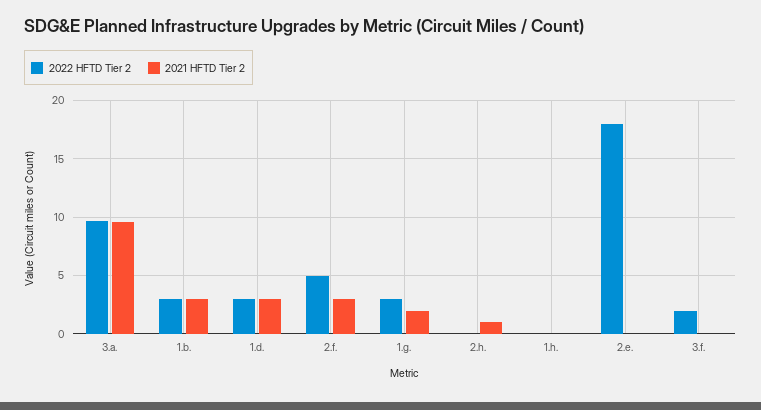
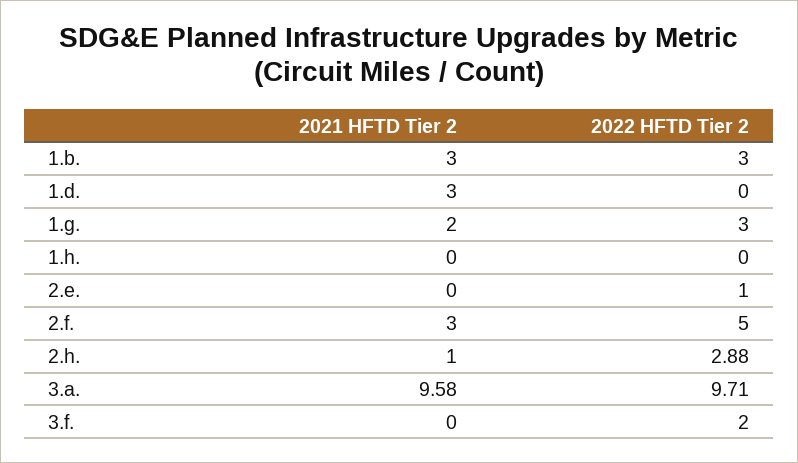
  {
    "2022 HFTD Tier 2": {
      "3.a.": 9.71,
      "1.b.": 3,
-     "1.d.": 3,
+     "1.d.": 0,
      "2.f.": 5,
      "1.g.": 3,
-     "2.h.": 0,
+     "2.h.": 2.88,
      "1.h.": 0,
-     "2.e.": 18,
+     "2.e.": 1,
      "3.f.": 2
    },
    "2021 HFTD Tier 2": {
      "3.a.": 9.58,
      "1.b.": 3,
      "1.d.": 3,
      "2.f.": 3,
      "1.g.": 2,
      "2.h.": 1,
      "1.h.": 0,
      "2.e.": 0,
      "3.f.": 0
    }
  }

